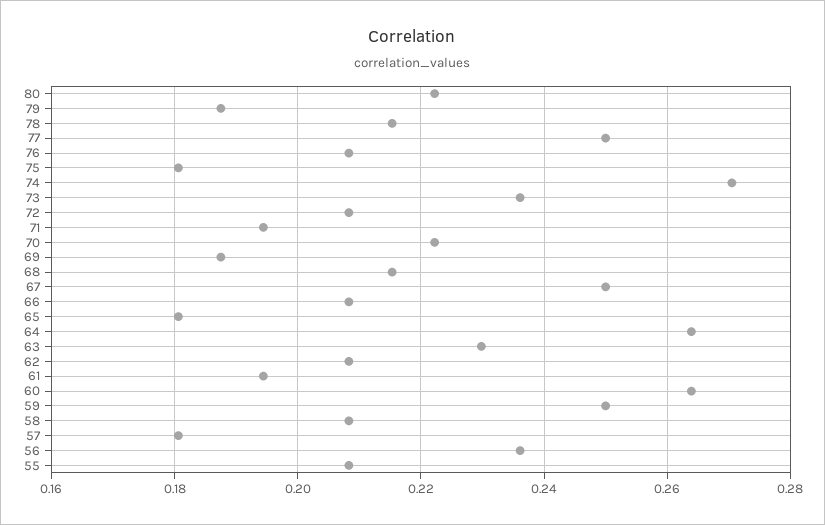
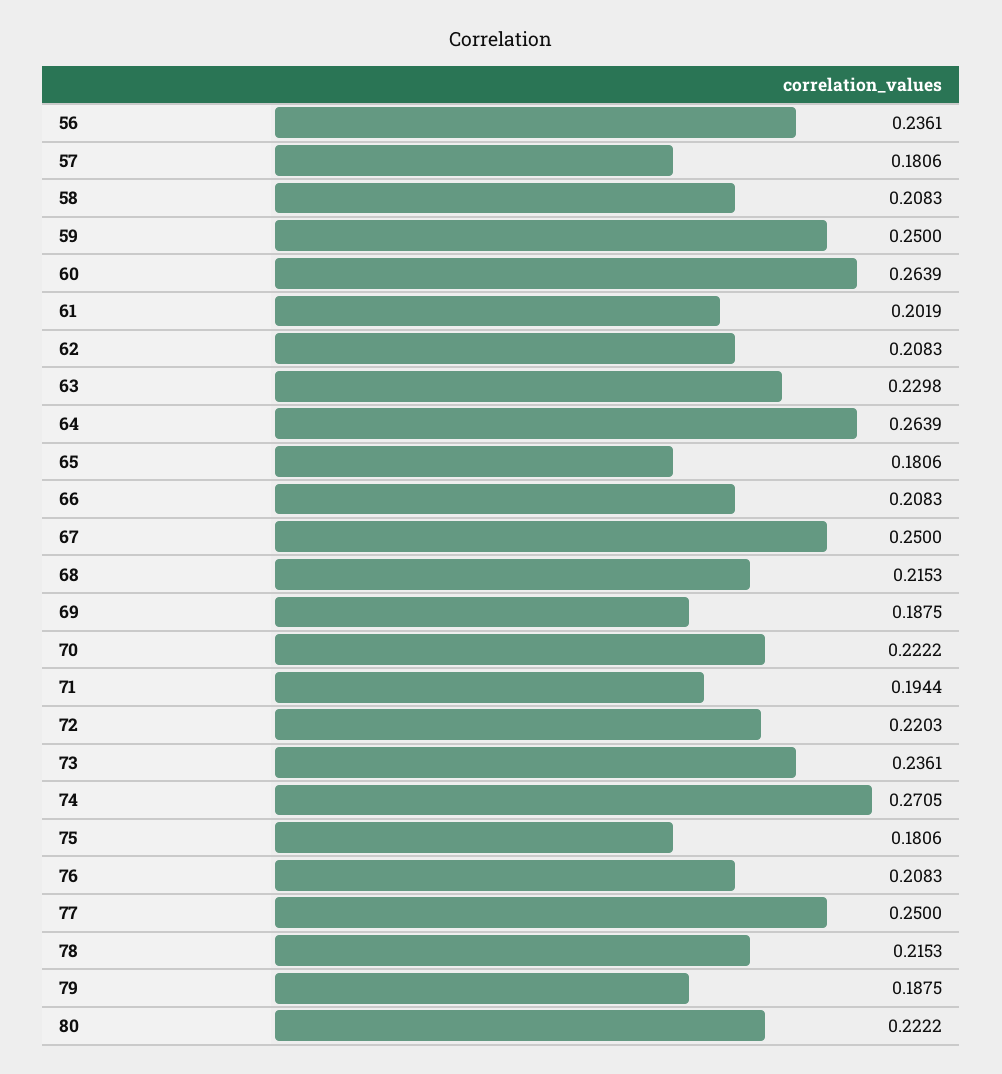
  {
    "80": 0.2222,
    "79": 0.1875,
    "78": 0.2153,
    "77": 0.25,
    "76": 0.2083,
    "75": 0.1806,
    "74": 0.2705,
    "73": 0.2361,
-   "72": 0.208,
+   "72": 0.2203,
    "71": 0.1944,
    "70": 0.2222,
    "69": 0.1875,
    "68": 0.2153,
    "67": 0.25,
    "66": 0.2083,
    "65": 0.1806,
    "64": 0.2639,
    "63": 0.2298,
    "62": 0.2083,
-   "61": 0.194,
+   "61": 0.2019,
    "60": 0.2639,
    "59": 0.25,
    "58": 0.2083,
    "57": 0.1806,
-   "56": 0.2361,
+   "56": 0.2361
-   "55": 0.208
  }

